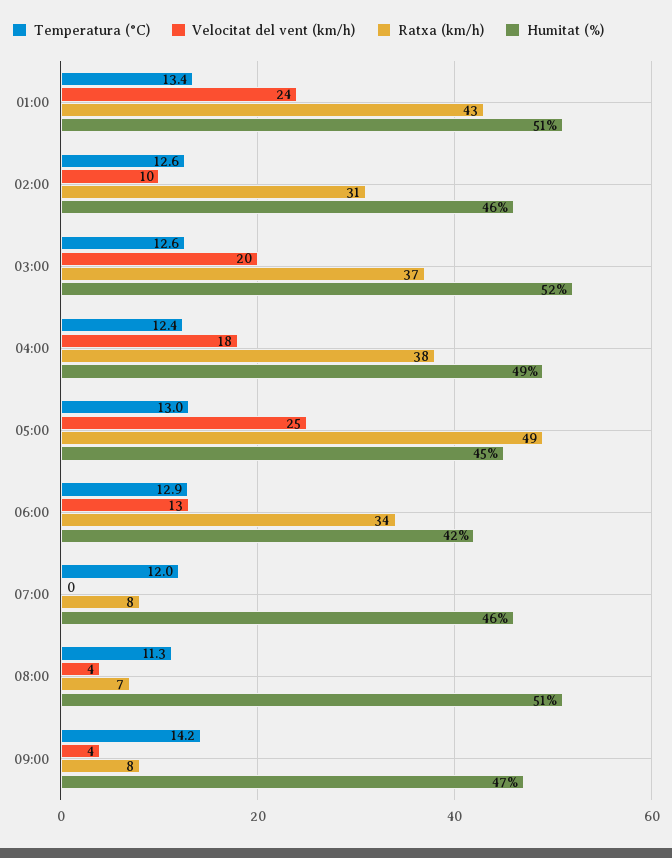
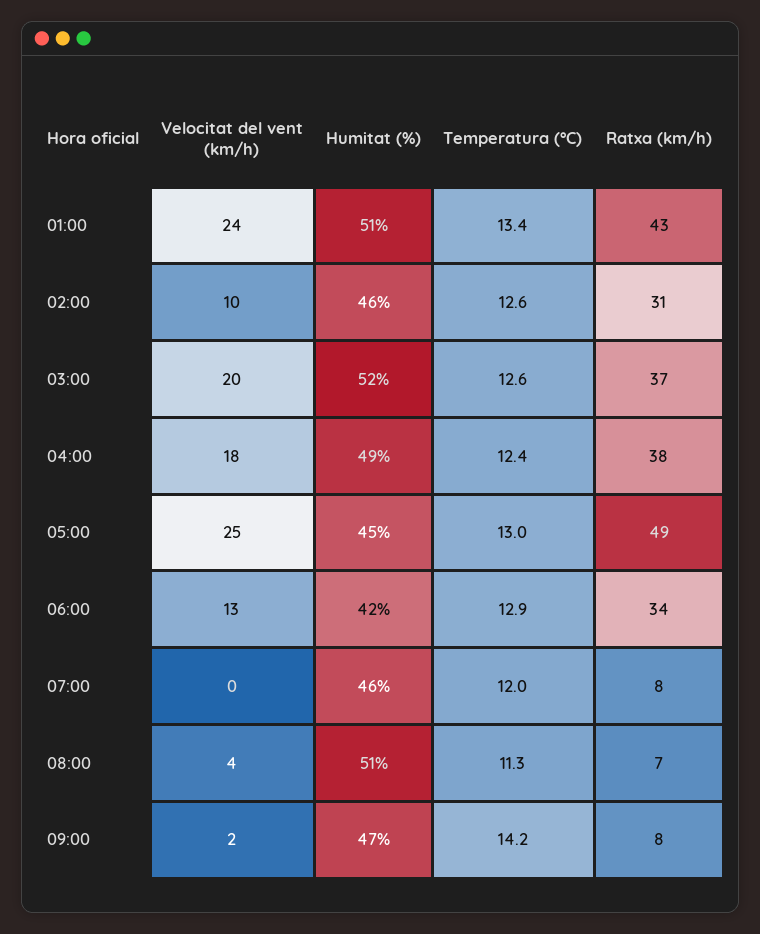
  {
    "Temperatura (°C)": {
      "01:00": 13.4,
      "02:00": 12.6,
      "03:00": 12.6,
      "04:00": 12.4,
      "05:00": 13,
      "06:00": 12.9,
      "07:00": 12,
      "08:00": 11.3,
      "09:00": 14.2
    },
    "Velocitat del vent (km/h)": {
      "01:00": 24,
      "02:00": 10,
      "03:00": 20,
      "04:00": 18,
      "05:00": 25,
      "06:00": 13,
      "07:00": 0,
      "08:00": 4,
-     "09:00": 4
+     "09:00": 2
    },
    "Ratxa (km/h)": {
      "01:00": 43,
      "02:00": 31,
      "03:00": 37,
      "04:00": 38,
      "05:00": 49,
      "06:00": 34,
      "07:00": 8,
      "08:00": 7,
      "09:00": 8
    },
    "Humitat (%)": {
      "01:00": 51,
      "02:00": 46,
      "03:00": 52,
      "04:00": 49,
      "05:00": 45,
      "06:00": 42,
      "07:00": 46,
      "08:00": 51,
      "09:00": 47
    }
  }

